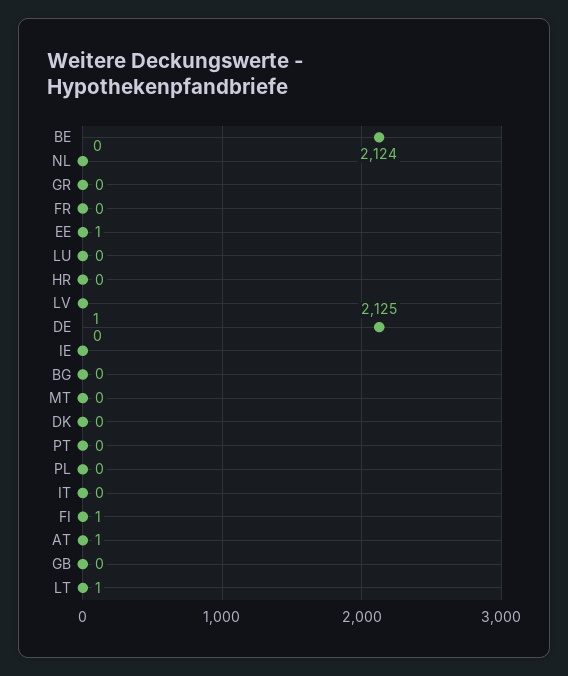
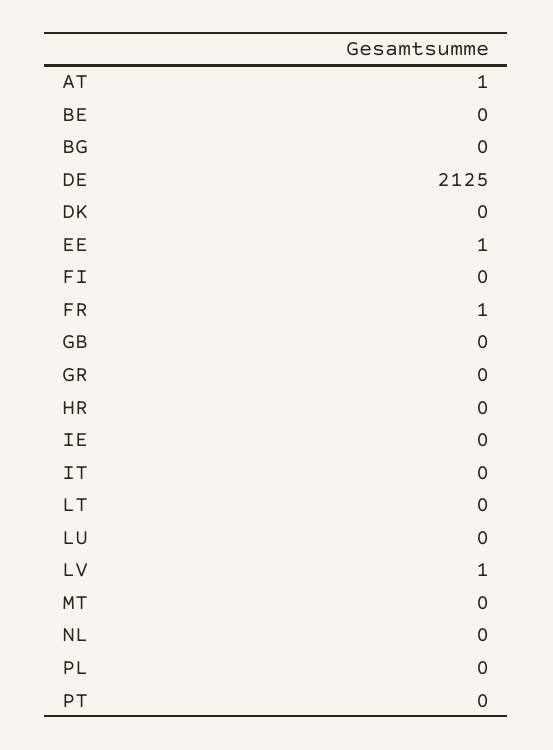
  {
-   "BE": 2124,
+   "BE": 0,
    "NL": 0,
    "GR": 0,
-   "FR": 0,
+   "FR": 1,
    "EE": 1,
    "LU": 0,
    "HR": 0,
    "LV": 1,
    "DE": 2125,
    "IE": 0,
    "BG": 0,
    "MT": 0,
    "DK": 0,
    "PT": 0,
    "PL": 0,
    "IT": 0,
-   "FI": 1,
+   "FI": 0,
    "AT": 1,
    "GB": 0,
-   "LT": 1
+   "LT": 0
  }

